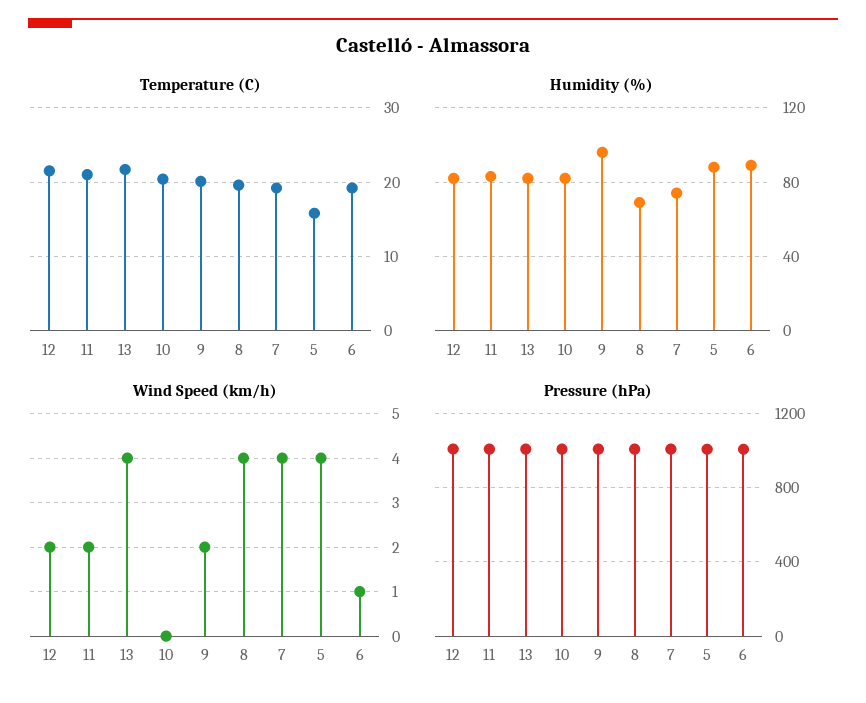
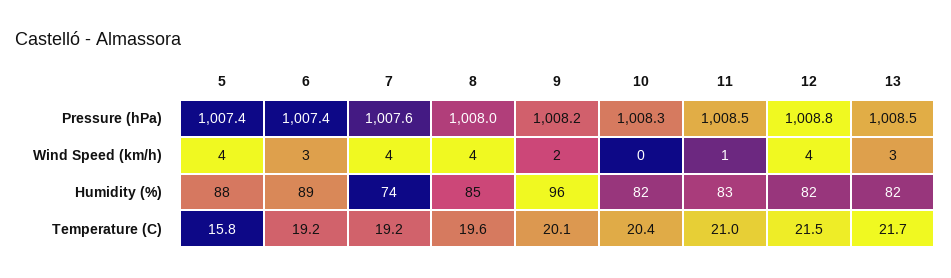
  {
    "Temperature (C)": {
      "12": 21.5,
      "11": 21,
      "13": 21.7,
      "10": 20.4,
      "9": 20.1,
      "8": 19.6,
      "7": 19.2,
      "5": 15.8,
      "6": 19.2
    },
    "Humidity (%)": {
      "12": 82,
      "11": 83,
      "13": 82,
      "10": 82,
      "9": 96,
-     "8": 70,
+     "8": 85,
      "7": 74,
      "5": 88,
      "6": 89
    },
    "Wind Speed (km/h)": {
-     "12": 2,
+     "12": 4,
-     "11": 2,
+     "11": 1,
-     "13": 4,
+     "13": 3,
      "10": 0,
      "9": 2,
      "8": 4,
      "7": 4,
      "5": 4,
-     "6": 1
+     "6": 3
    },
    "Pressure (hPa)": {
      "12": 1008.8,
      "11": 1008.5,
      "13": 1008.5,
      "10": 1008.3,
      "9": 1008.2,
      "8": 1008,
      "7": 1007.6,
      "5": 1007.4,
      "6": 1007.4
    }
  }

